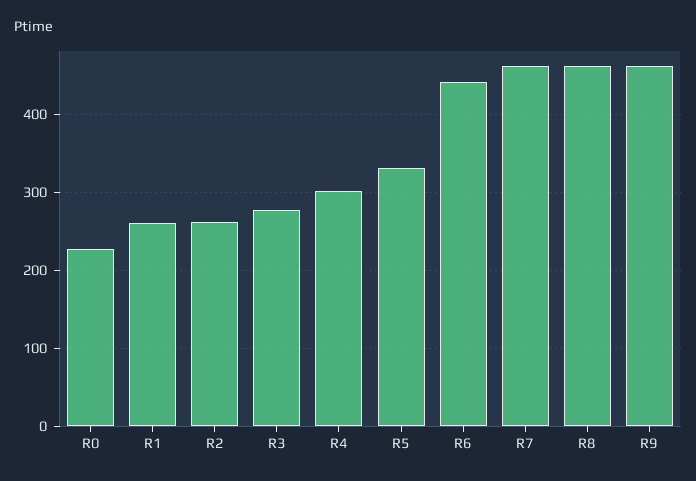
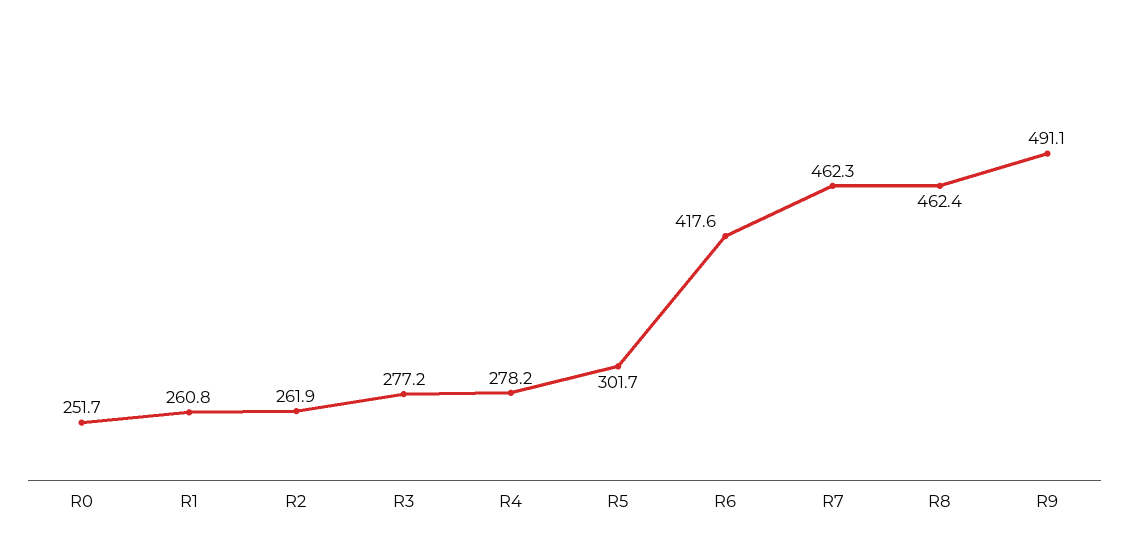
  {
-   "R0": 230,
+   "R0": 251.7,
    "R1": 260.8,
    "R2": 261.9,
    "R3": 277.2,
-   "R4": 300,
+   "R4": 278.2,
-   "R5": 330,
+   "R5": 301.7,
-   "R6": 440,
+   "R6": 417.6,
    "R7": 462.3,
    "R8": 462.4,
-   "R9": 460
+   "R9": 491.1
  }

